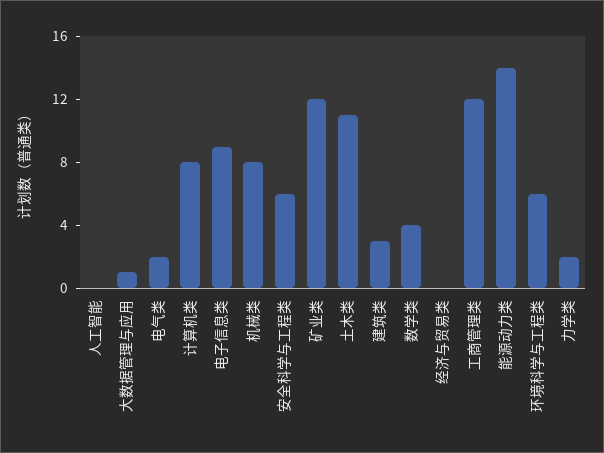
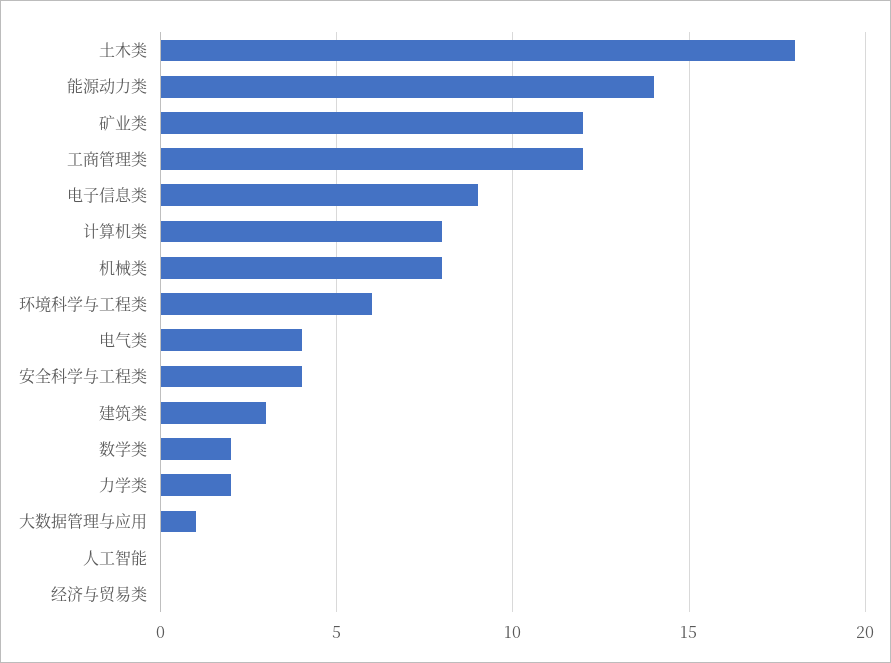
  {
    "人工智能": 0,
    "大数据管理与应用": 1,
-   "电气类": 2,
+   "电气类": 4,
    "计算机类": 8,
    "电子信息类": 9,
    "机械类": 8,
-   "安全科学与工程类": 6,
+   "安全科学与工程类": 4,
    "矿业类": 12,
-   "土木类": 11,
+   "土木类": 18,
    "建筑类": 3,
-   "数学类": 4,
+   "数学类": 2,
    "经济与贸易类": 0,
    "工商管理类": 12,
    "能源动力类": 14,
    "环境科学与工程类": 6,
    "力学类": 2
  }

